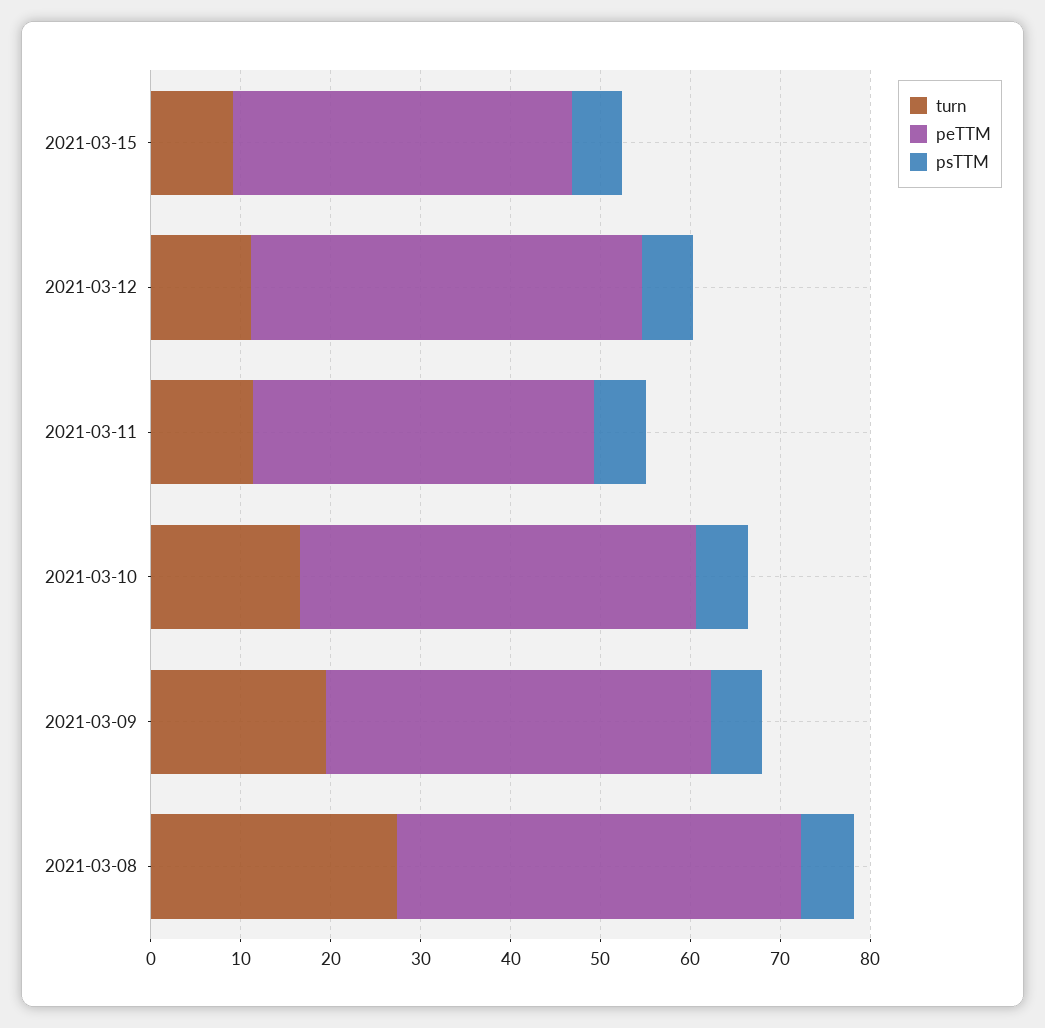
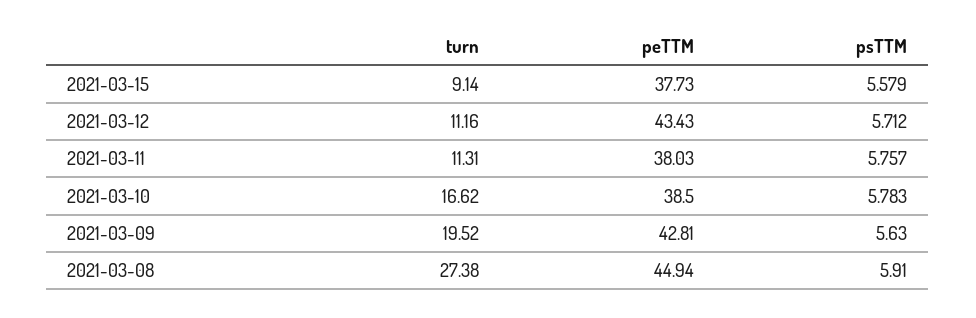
  {
    "turn": {
      "2021-03-15": 9.14,
      "2021-03-12": 11.16,
      "2021-03-11": 11.31,
      "2021-03-10": 16.62,
      "2021-03-09": 19.52,
      "2021-03-08": 27.38
    },
    "peTTM": {
      "2021-03-15": 37.73,
      "2021-03-12": 43.43,
      "2021-03-11": 38.03,
-     "2021-03-10": 44,
+     "2021-03-10": 38.5,
      "2021-03-09": 42.81,
      "2021-03-08": 44.94
    },
    "psTTM": {
      "2021-03-15": 5.579,
      "2021-03-12": 5.712,
      "2021-03-11": 5.757,
      "2021-03-10": 5.783,
      "2021-03-09": 5.63,
      "2021-03-08": 5.91
    }
  }

